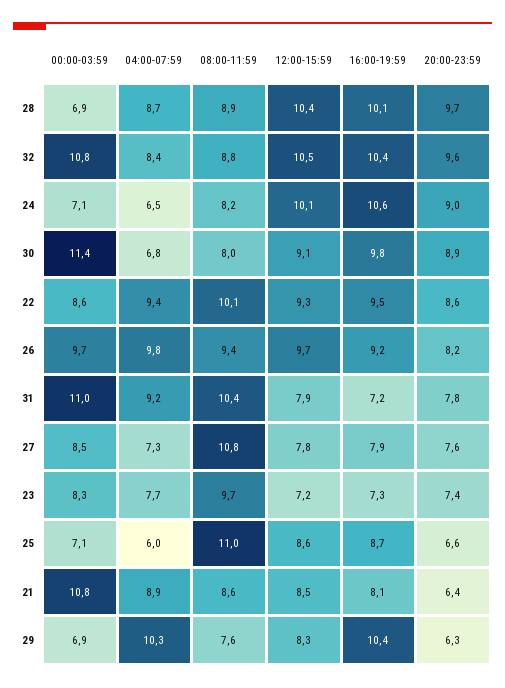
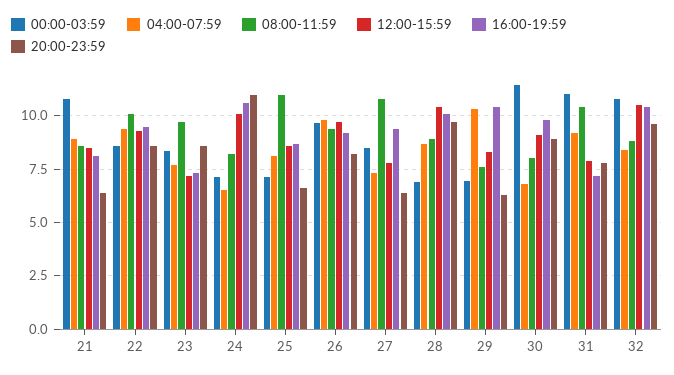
  {
    "00:00-03:59": {
      "28": 6.9,
      "32": 10.8,
      "24": 7.1,
      "30": 11.4,
      "22": 8.6,
      "26": 9.7,
      "31": 11,
      "27": 8.5,
      "23": 8.3,
      "25": 7.1,
      "21": 10.8,
      "29": 6.9
    },
    "04:00-07:59": {
      "28": 8.7,
      "32": 8.4,
      "24": 6.5,
      "30": 6.8,
      "22": 9.4,
      "26": 9.8,
      "31": 9.2,
      "27": 7.3,
      "23": 7.7,
-     "25": 6,
+     "25": 8,
      "21": 8.9,
      "29": 10.3
    },
    "08:00-11:59": {
      "28": 8.9,
      "32": 8.8,
      "24": 8.2,
      "30": 8,
      "22": 10.1,
      "26": 9.4,
      "31": 10.4,
      "27": 10.8,
      "23": 9.7,
      "25": 11,
      "21": 8.6,
      "29": 7.6
    },
    "12:00-15:59": {
      "28": 10.4,
      "32": 10.5,
      "24": 10.1,
      "30": 9.1,
      "22": 9.3,
      "26": 9.7,
      "31": 7.9,
      "27": 7.8,
      "23": 7.2,
      "25": 8.6,
      "21": 8.5,
      "29": 8.3
    },
    "16:00-19:59": {
      "28": 10.1,
      "32": 10.4,
      "24": 10.6,
      "30": 9.8,
      "22": 9.5,
      "26": 9.2,
      "31": 7.2,
-     "27": 7.9,
+     "27": 9.5,
      "23": 7.3,
      "25": 8.7,
      "21": 8.1,
      "29": 10.4
    },
    "20:00-23:59": {
      "28": 9.7,
      "32": 9.6,
-     "24": 9,
+     "24": 11,
      "30": 8.9,
      "22": 8.6,
      "26": 8.2,
      "31": 7.8,
-     "27": 7.6,
+     "27": 6.5,
-     "23": 7.4,
+     "23": 8.5,
      "25": 6.6,
      "21": 6.4,
      "29": 6.3
    }
  }

